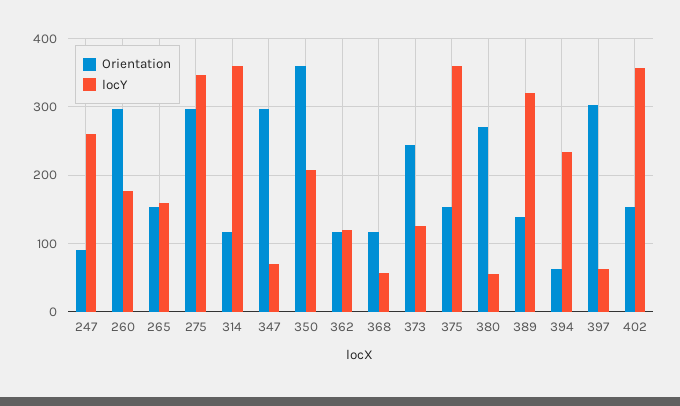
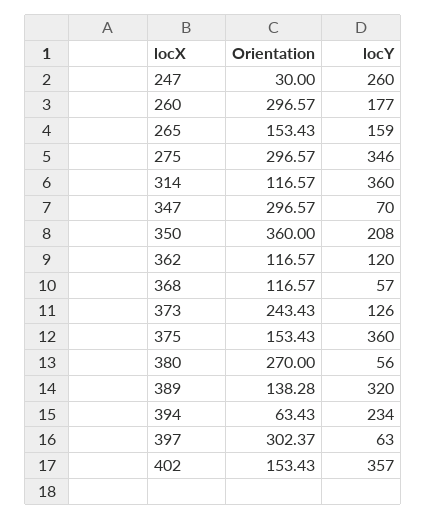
  {
    "Orientation": {
-     "247": 90,
+     "247": 30,
      "260": 296.57,
      "265": 153.43,
      "275": 296.57,
      "314": 116.57,
      "347": 296.57,
      "350": 360,
      "362": 116.57,
      "368": 116.57,
      "373": 243.43,
      "375": 153.43,
      "380": 270,
      "389": 138.28,
      "394": 63.43,
      "397": 302.37,
      "402": 153.43
    },
    "locY": {
      "247": 260,
      "260": 177,
      "265": 159,
      "275": 346,
      "314": 360,
      "347": 70,
      "350": 208,
      "362": 120,
      "368": 57,
      "373": 126,
      "375": 360,
      "380": 56,
      "389": 320,
      "394": 234,
      "397": 63,
      "402": 357
    }
  }

